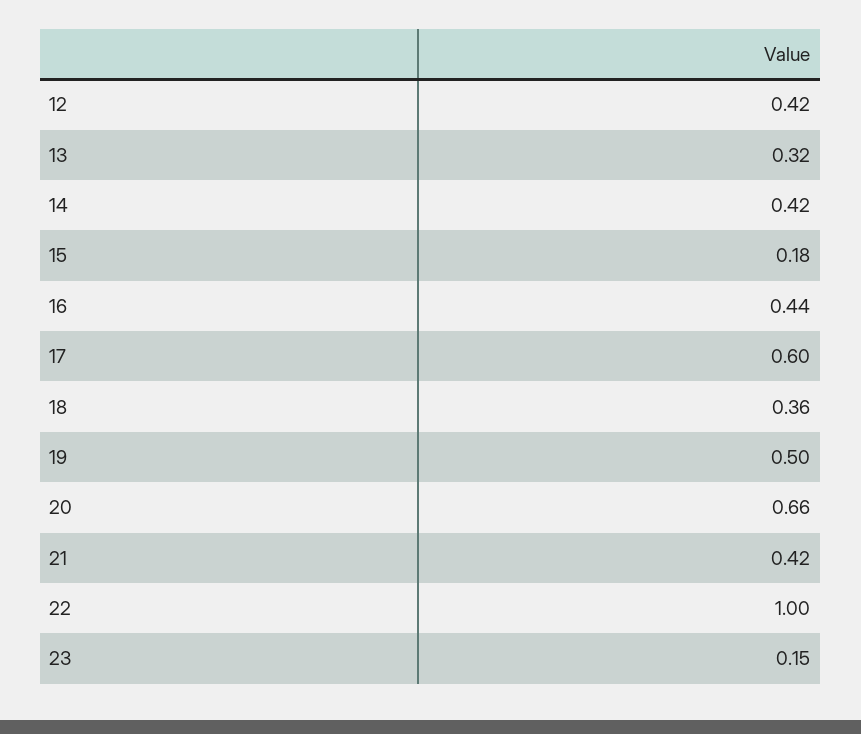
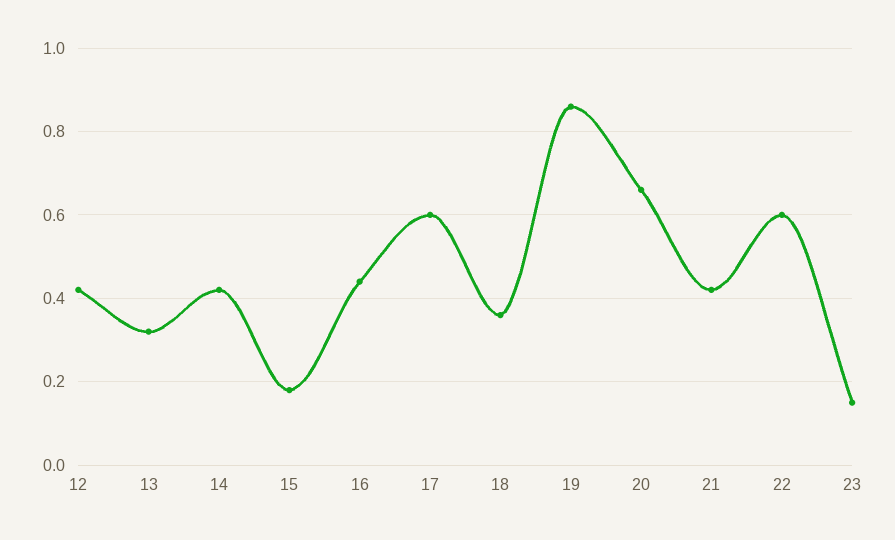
  {
    "12": 0.42,
    "13": 0.32,
    "14": 0.42,
    "15": 0.18,
    "16": 0.44,
    "17": 0.6,
    "18": 0.36,
-   "19": 0.5,
+   "19": 0.85,
    "20": 0.66,
    "21": 0.42,
-   "22": 1,
+   "22": 0.6,
    "23": 0.15
  }

